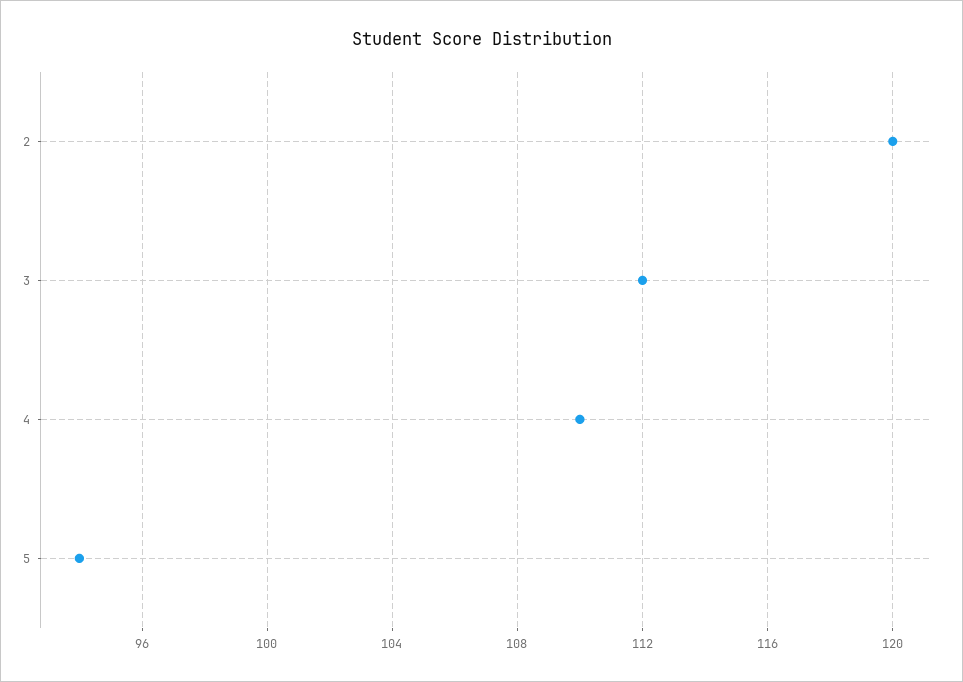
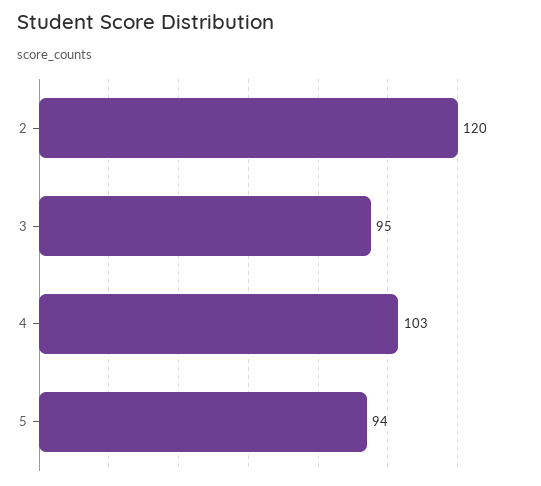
  {
    "2": 120,
-   "3": 112,
+   "3": 95,
-   "4": 110,
+   "4": 103,
    "5": 94
  }

